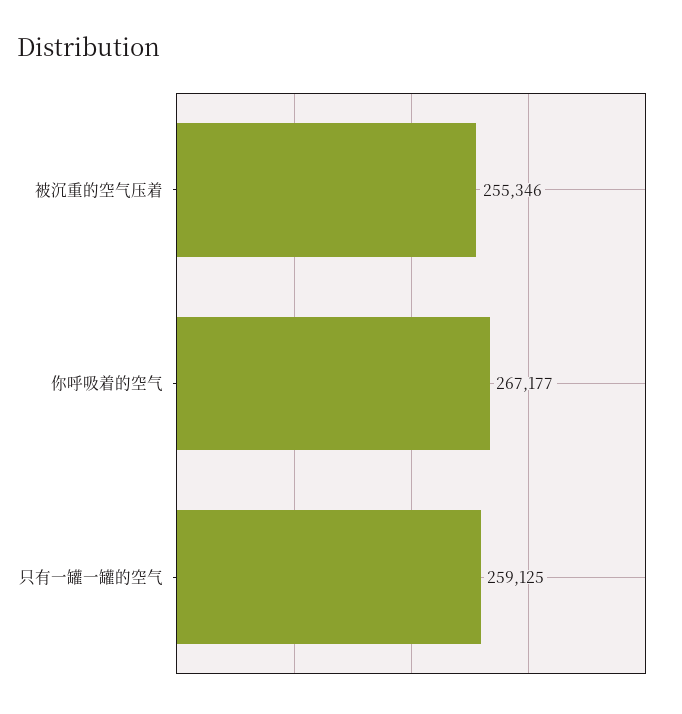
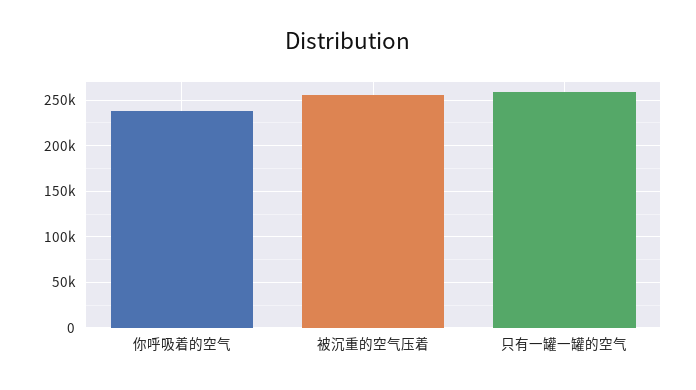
  {
    "被沉重的空气压着": 255346,
-   "你呼吸着的空气": 267177,
+   "你呼吸着的空气": 240000,
    "只有一罐一罐的空气": 259125
  }

